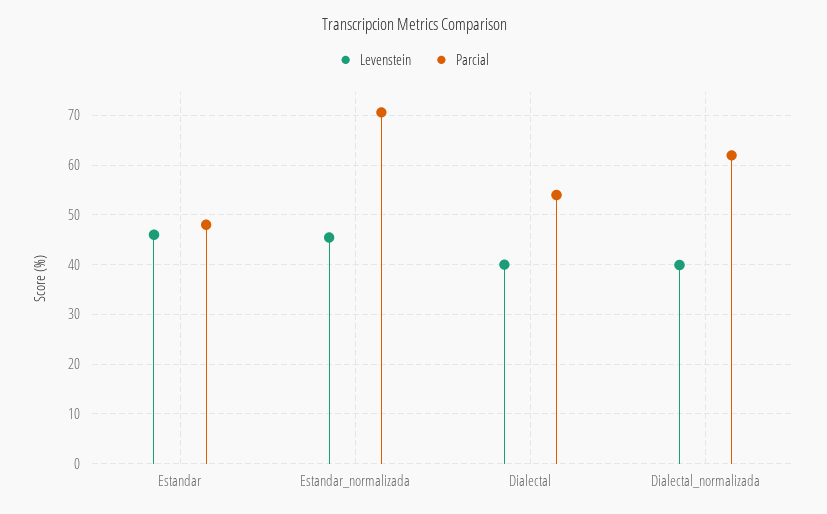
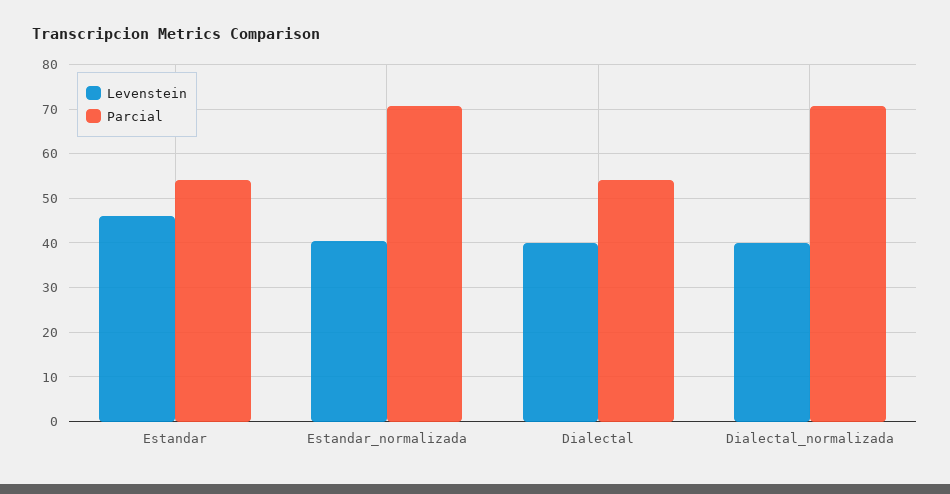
  {
    "Levenstein": {
      "Estandar": 46,
-     "Estandar_normalizada": 46,
+     "Estandar_normalizada": 40,
      "Dialectal": 40,
      "Dialectal_normalizada": 40
    },
    "Parcial": {
-     "Estandar": 48,
+     "Estandar": 54,
      "Estandar_normalizada": 70,
      "Dialectal": 54,
-     "Dialectal_normalizada": 62
+     "Dialectal_normalizada": 70
    }
  }

